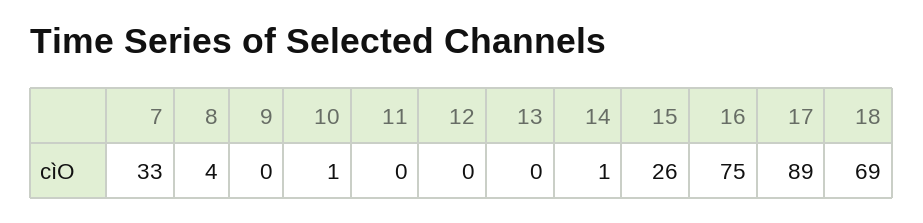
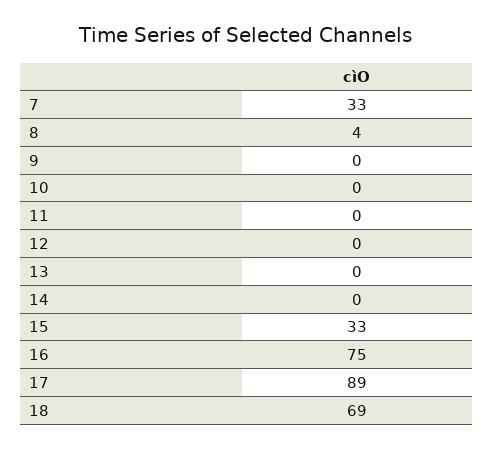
  {
    "7": 33,
    "8": 4,
    "9": 0,
-   "10": 1,
+   "10": 0,
    "11": 0,
    "12": 0,
    "13": 0,
-   "14": 1,
+   "14": 0,
-   "15": 26,
+   "15": 33,
    "16": 75,
    "17": 89,
    "18": 69
  }

